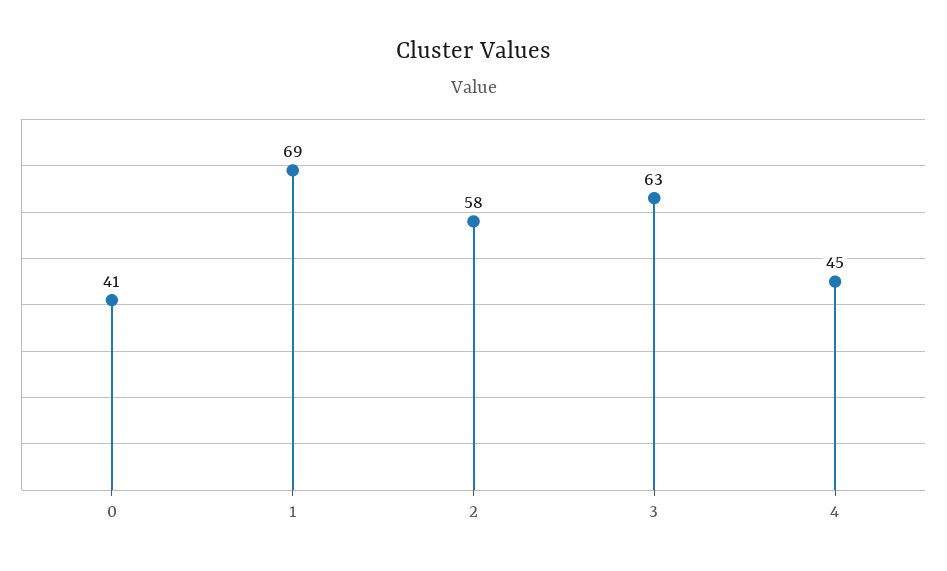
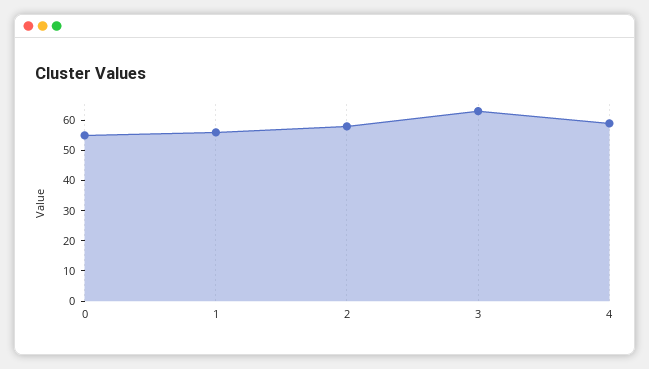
  {
-   "0": 41,
+   "0": 55,
-   "1": 69,
+   "1": 55,
    "2": 58,
    "3": 63,
-   "4": 45
+   "4": 60
  }

